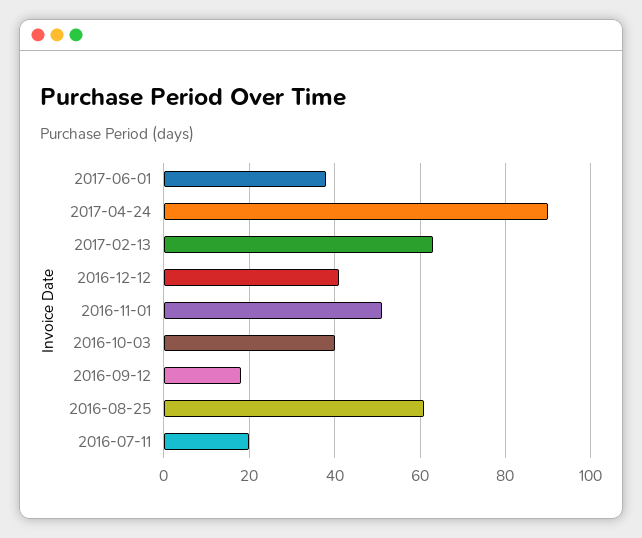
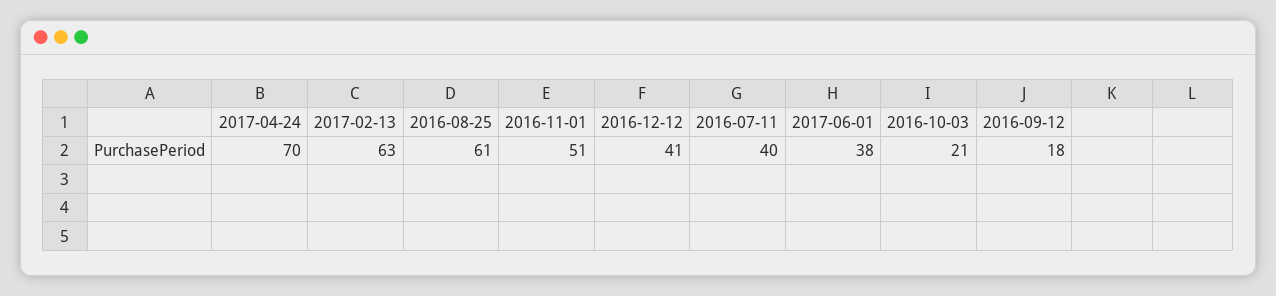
  {
    "2017-06-01": 38,
-   "2017-04-24": 90,
+   "2017-04-24": 70,
    "2017-02-13": 63,
    "2016-12-12": 41,
    "2016-11-01": 51,
-   "2016-10-03": 40,
+   "2016-10-03": 21,
    "2016-09-12": 18,
    "2016-08-25": 61,
-   "2016-07-11": 20
+   "2016-07-11": 40
  }

